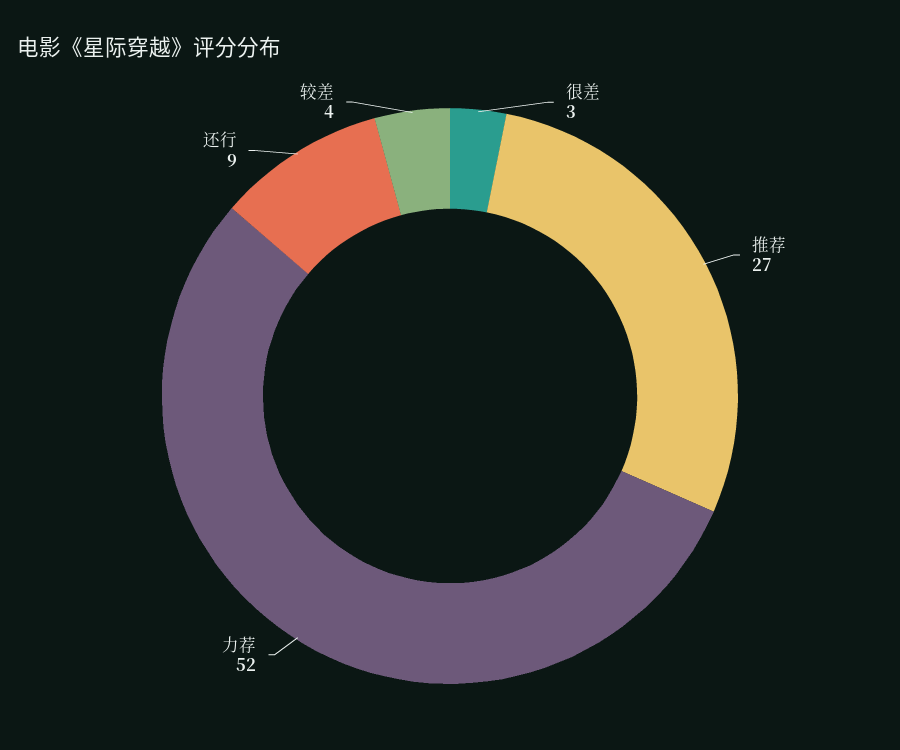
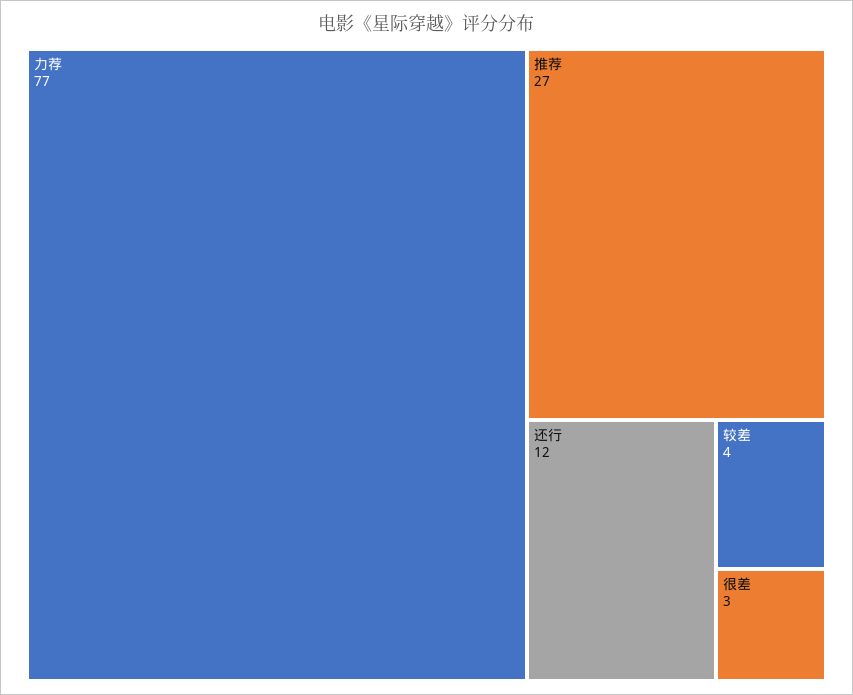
  {
    "很差": 3,
    "推荐": 27,
-   "力荐": 52,
+   "力荐": 77,
-   "还行": 9,
+   "还行": 12,
    "较差": 4
  }

